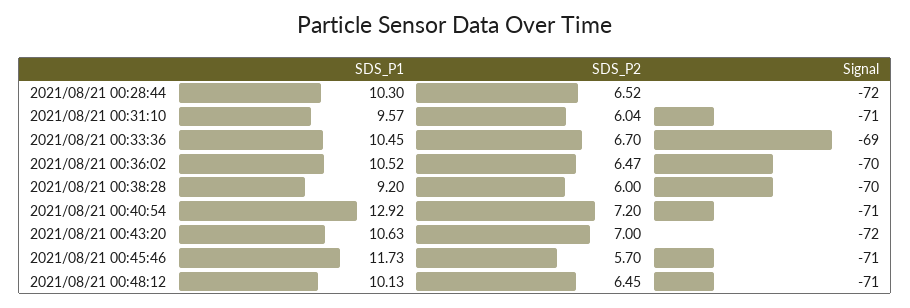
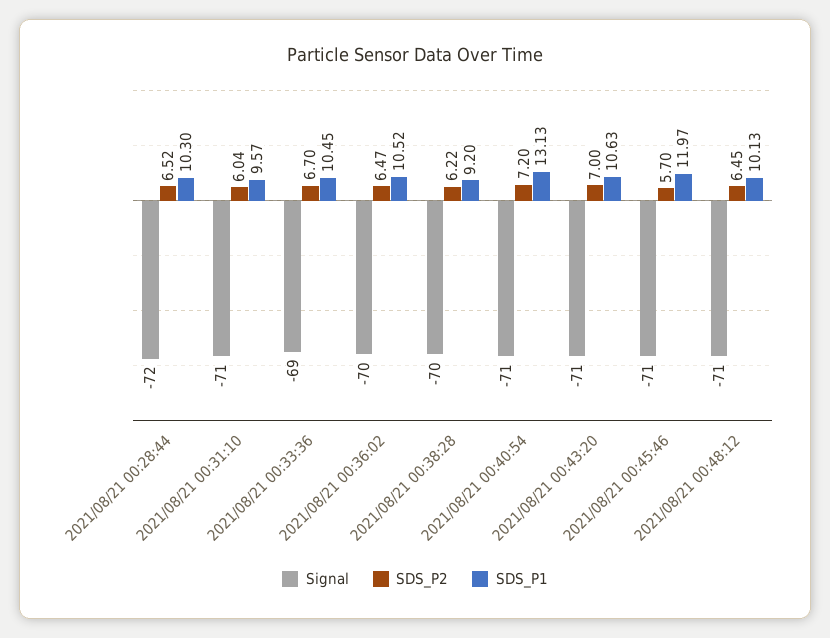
  {
    "SDS_P1": {
      "2021/08/21 00:28:44": 10.3,
      "2021/08/21 00:31:10": 9.57,
      "2021/08/21 00:33:36": 10.45,
      "2021/08/21 00:36:02": 10.52,
      "2021/08/21 00:38:28": 9.2,
-     "2021/08/21 00:40:54": 12.92,
+     "2021/08/21 00:40:54": 13.13,
      "2021/08/21 00:43:20": 10.63,
-     "2021/08/21 00:45:46": 11.73,
+     "2021/08/21 00:45:46": 11.97,
      "2021/08/21 00:48:12": 10.13
    },
    "SDS_P2": {
      "2021/08/21 00:28:44": 6.52,
      "2021/08/21 00:31:10": 6.04,
      "2021/08/21 00:33:36": 6.7,
      "2021/08/21 00:36:02": 6.47,
-     "2021/08/21 00:38:28": 6,
+     "2021/08/21 00:38:28": 6.22,
      "2021/08/21 00:40:54": 7.2,
      "2021/08/21 00:43:20": 7,
      "2021/08/21 00:45:46": 5.7,
      "2021/08/21 00:48:12": 6.45
    },
    "Signal": {
      "2021/08/21 00:28:44": -72,
      "2021/08/21 00:31:10": -71,
      "2021/08/21 00:33:36": -69,
      "2021/08/21 00:36:02": -70,
      "2021/08/21 00:38:28": -70,
      "2021/08/21 00:40:54": -71,
-     "2021/08/21 00:43:20": -72,
+     "2021/08/21 00:43:20": -71,
      "2021/08/21 00:45:46": -71,
      "2021/08/21 00:48:12": -71
    }
  }

